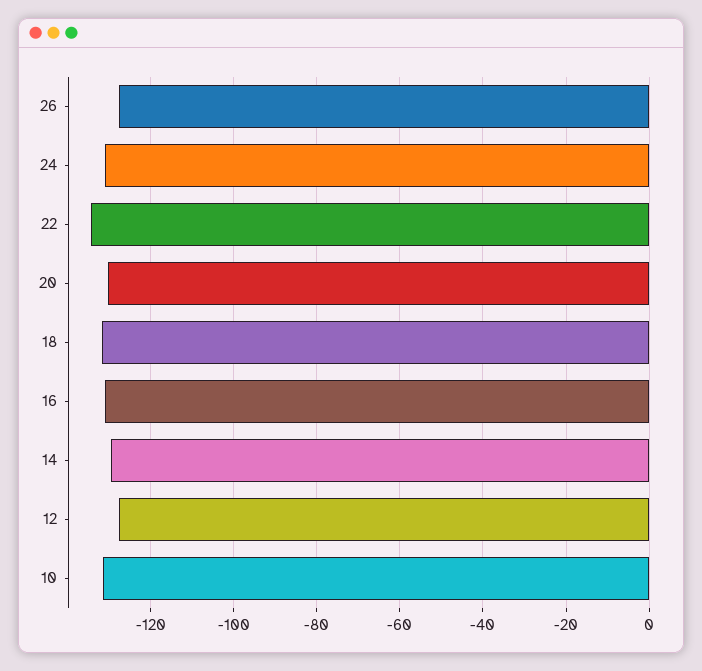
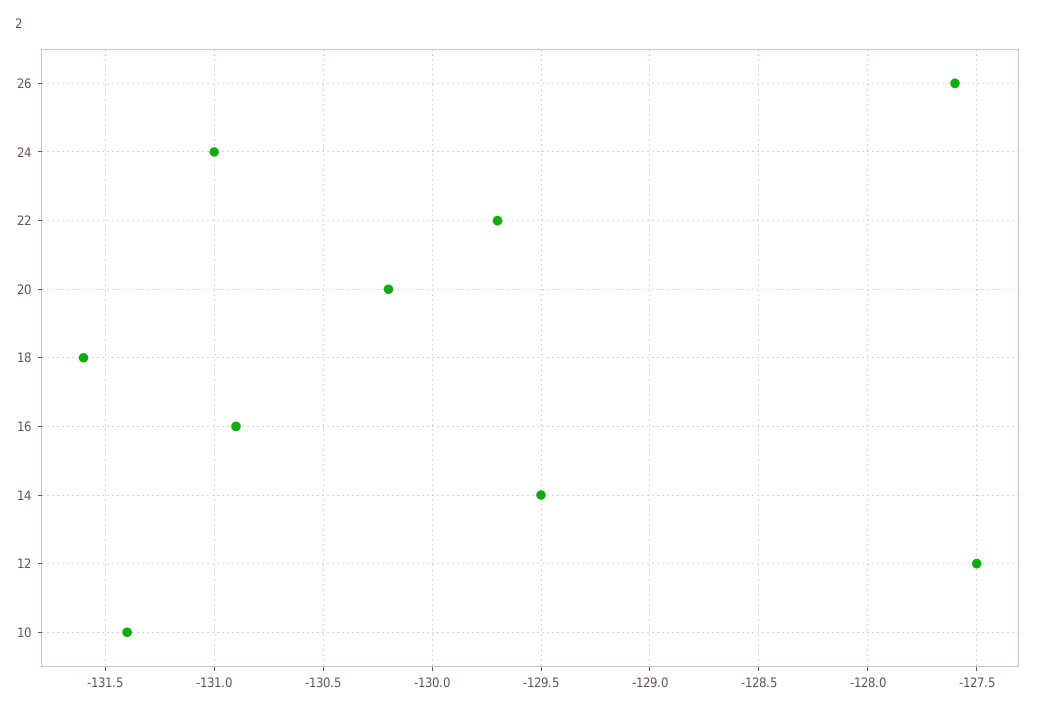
  {
    "26": -127.6,
    "24": -131,
-   "22": -134,
+   "22": -129.7,
    "20": -130.2,
    "18": -131.6,
    "16": -130.9,
    "14": -129.5,
    "12": -127.5,
    "10": -131.4
  }

